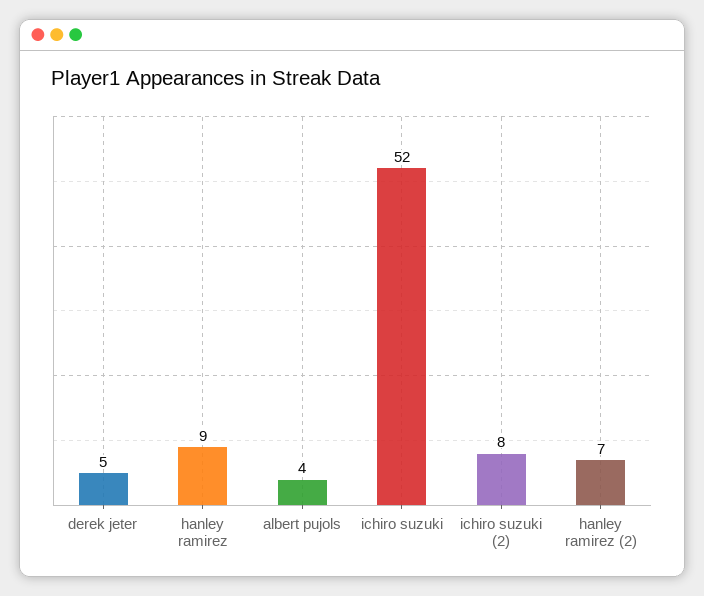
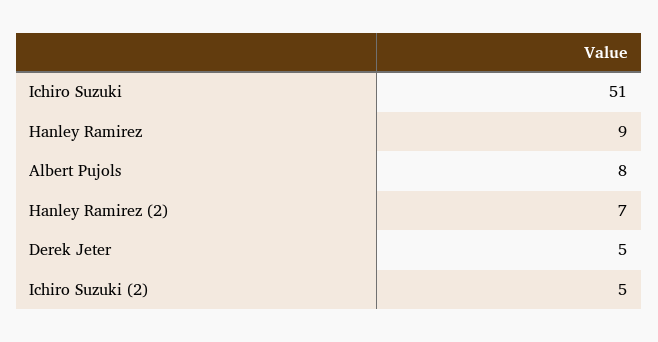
  {
    "derek jeter": 5,
    "hanley ramirez": 9,
-   "albert pujols": 4,
+   "albert pujols": 8,
-   "ichiro suzuki": 52,
+   "ichiro suzuki": 51,
-   "ichiro suzuki (2)": 8,
+   "ichiro suzuki (2)": 5,
    "hanley ramirez (2)": 7
  }

